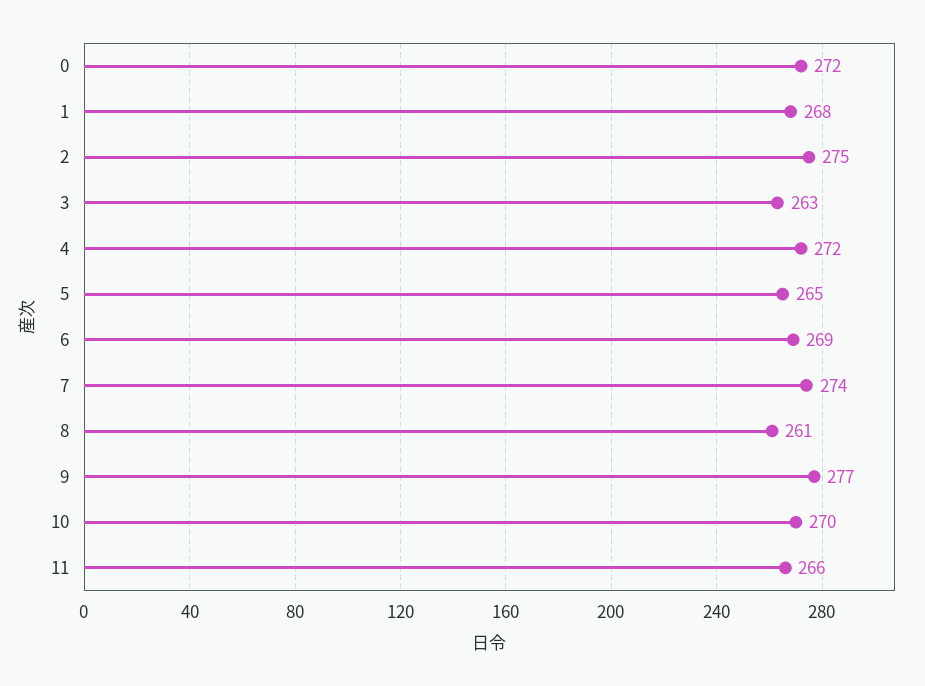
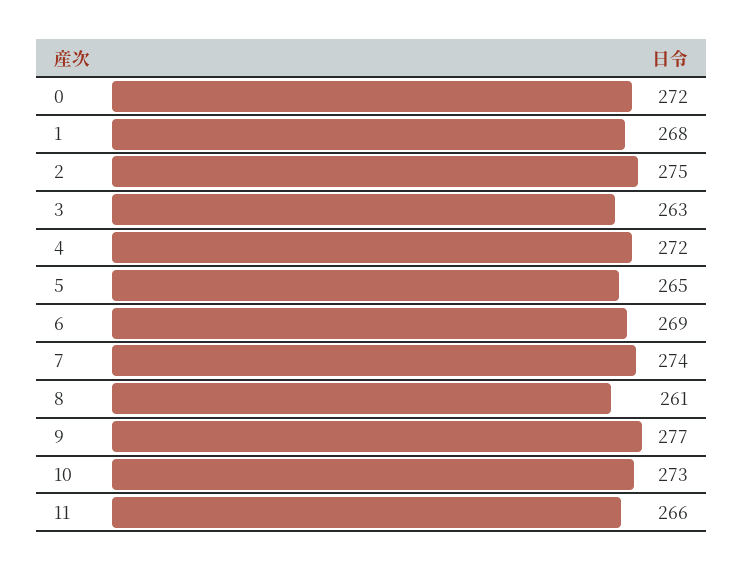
  {
    "0": 272,
    "1": 268,
    "2": 275,
    "3": 263,
    "4": 272,
    "5": 265,
    "6": 269,
    "7": 274,
    "8": 261,
    "9": 277,
-   "10": 270,
+   "10": 273,
    "11": 266
  }

